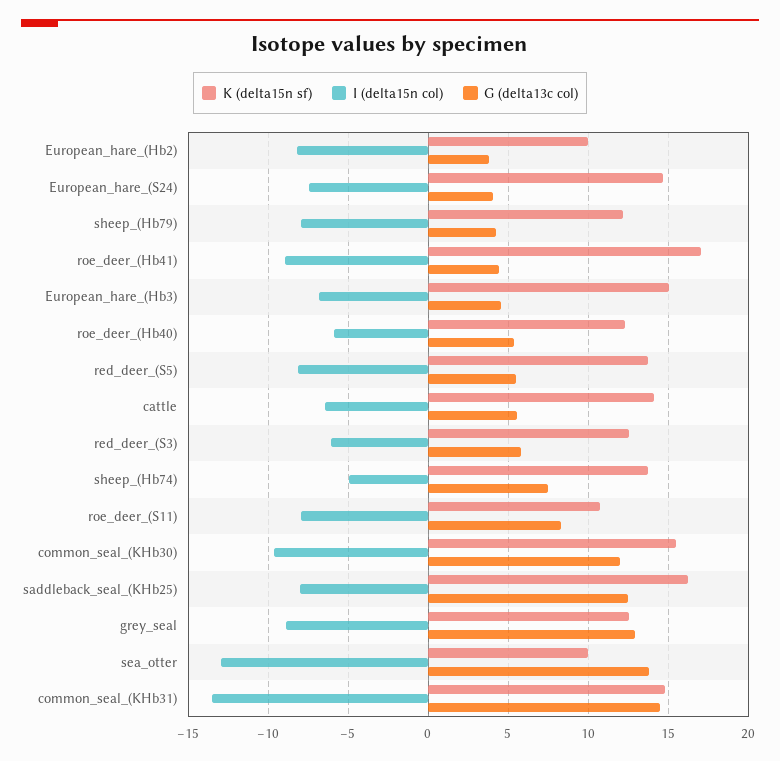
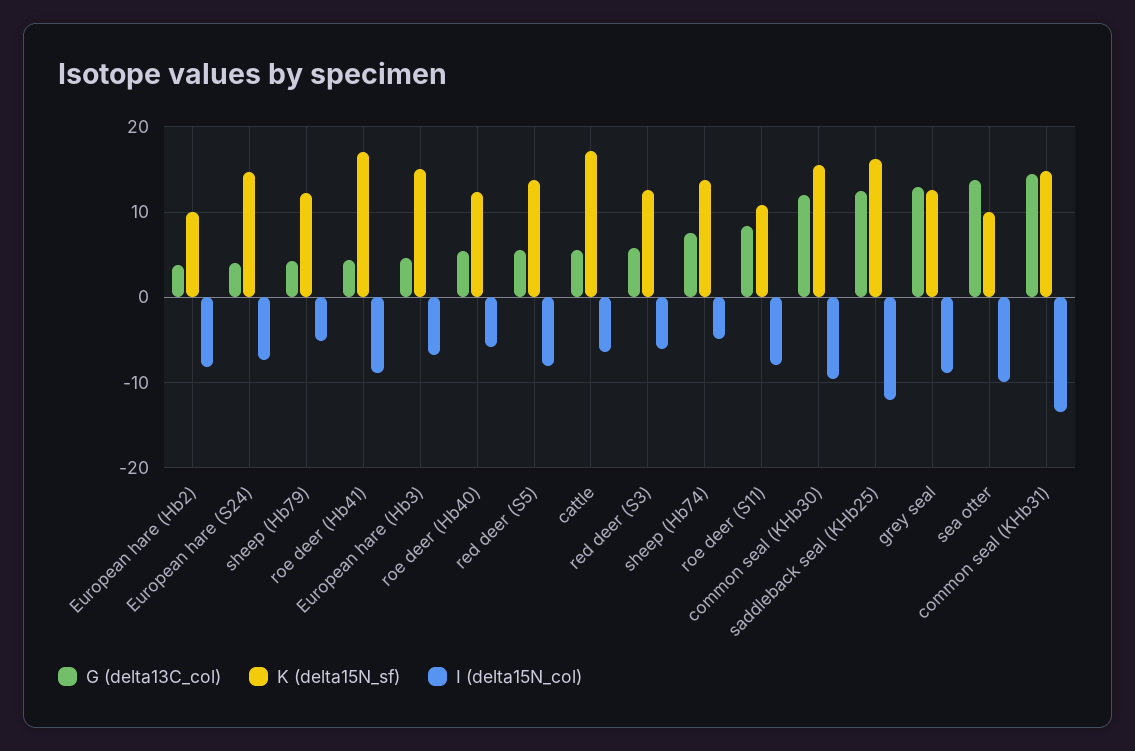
  {
    "K (delta15n sf)": {
      "European_hare_(Hb2)": 10,
      "European_hare_(S24)": 14.5,
      "sheep_(Hb79)": 12,
      "roe_deer_(Hb41)": 17,
      "European_hare_(Hb3)": 15,
      "roe_deer_(Hb40)": 12.5,
      "red_deer_(S5)": 13.5,
-     "cattle": 14,
+     "cattle": 17,
      "red_deer_(S3)": 12.5,
      "sheep_(Hb74)": 14,
      "roe_deer_(S11)": 11,
      "common_seal_(KHb30)": 15.5,
      "saddleback_seal_(KHb25)": 16,
      "grey_seal": 12.5,
      "sea_otter": 10,
      "common_seal_(KHb31)": 15
    },
    "I (delta15n col)": {
      "European_hare_(Hb2)": -8,
      "European_hare_(S24)": -7.5,
-     "sheep_(Hb79)": -8,
+     "sheep_(Hb79)": -5,
      "roe_deer_(Hb41)": -9,
      "European_hare_(Hb3)": -7,
      "roe_deer_(Hb40)": -6,
      "red_deer_(S5)": -8,
      "cattle": -6.5,
      "red_deer_(S3)": -6,
      "sheep_(Hb74)": -5,
      "roe_deer_(S11)": -8,
      "common_seal_(KHb30)": -9.5,
-     "saddleback_seal_(KHb25)": -8,
+     "saddleback_seal_(KHb25)": -12,
      "grey_seal": -9,
-     "sea_otter": -13,
+     "sea_otter": -10,
      "common_seal_(KHb31)": -13.5
    },
    "G (delta13c col)": {
      "European_hare_(Hb2)": 4,
      "European_hare_(S24)": 4,
      "sheep_(Hb79)": 4.5,
      "roe_deer_(Hb41)": 4.5,
      "European_hare_(Hb3)": 4.5,
      "roe_deer_(Hb40)": 5.5,
      "red_deer_(S5)": 5.5,
      "cattle": 5.5,
      "red_deer_(S3)": 6,
      "sheep_(Hb74)": 7.5,
      "roe_deer_(S11)": 8.5,
      "common_seal_(KHb30)": 12,
      "saddleback_seal_(KHb25)": 12.5,
      "grey_seal": 13,
      "sea_otter": 14,
      "common_seal_(KHb31)": 14.5
    }
  }

